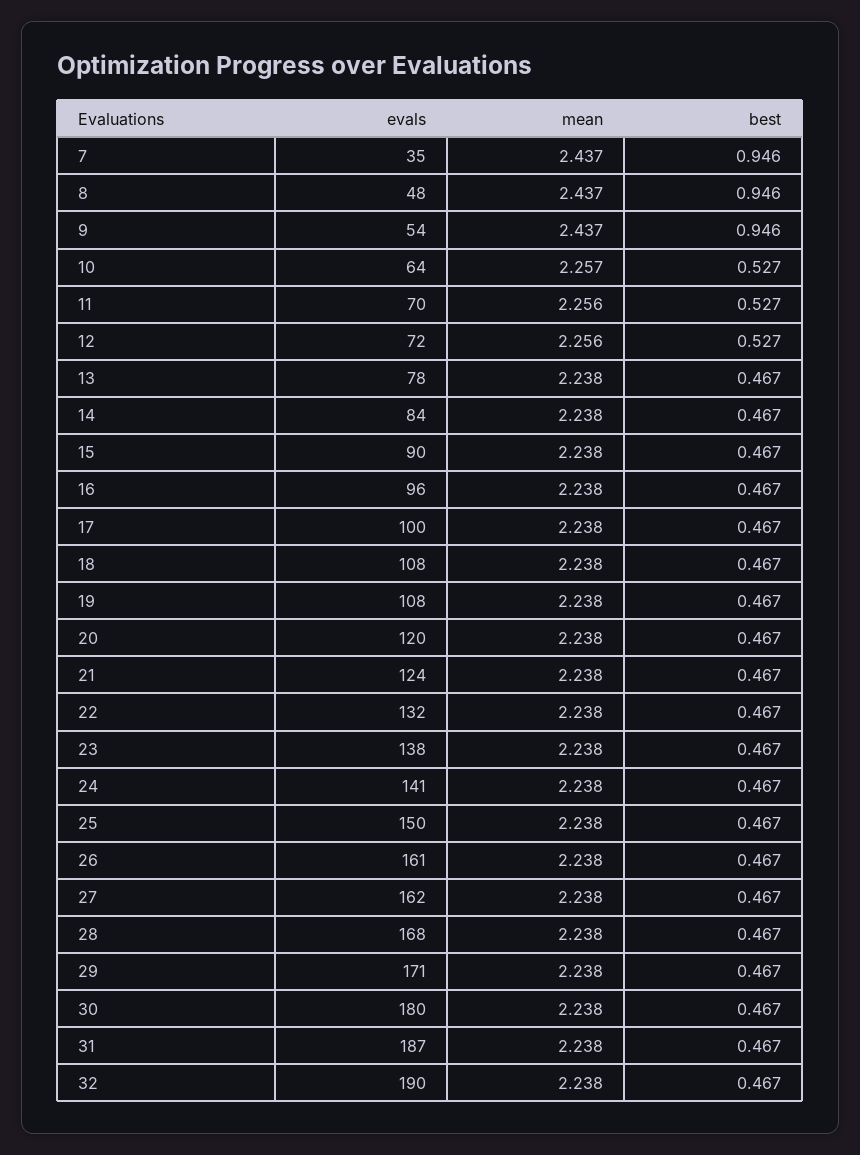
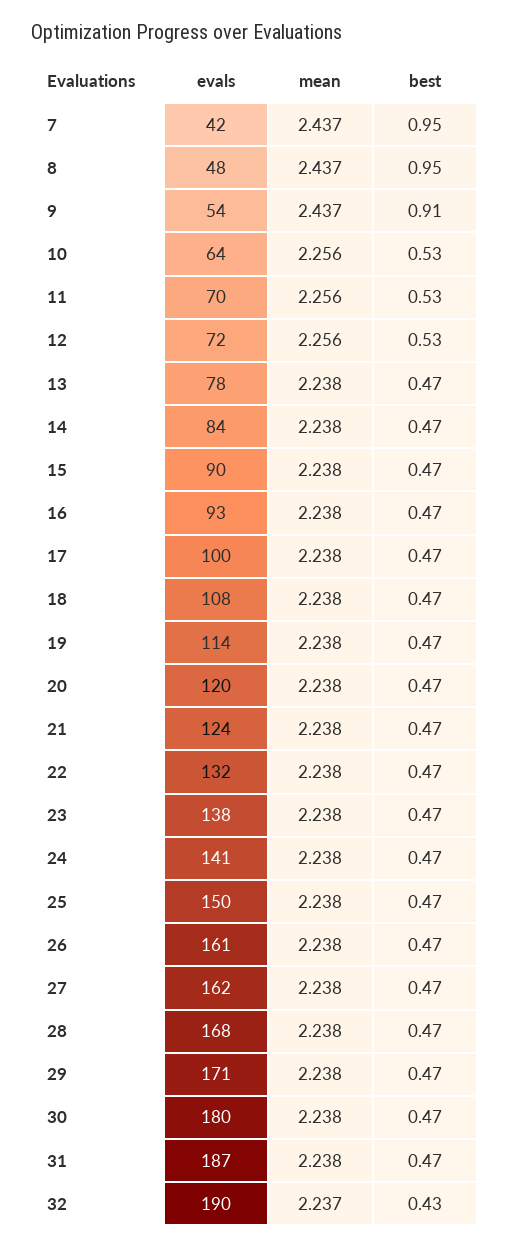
  {
    "evals": {
-     "7": 35,
+     "7": 42,
      "8": 48,
      "9": 54,
      "10": 64,
      "11": 70,
      "12": 72,
      "13": 78,
      "14": 84,
      "15": 90,
-     "16": 96,
+     "16": 93,
      "17": 100,
      "18": 108,
-     "19": 108,
+     "19": 114,
      "20": 120,
      "21": 124,
      "22": 132,
      "23": 138,
      "24": 141,
      "25": 150,
      "26": 161,
      "27": 162,
      "28": 168,
      "29": 171,
      "30": 180,
      "31": 187,
      "32": 190
    },
    "mean": {
      "7": 2.437,
      "8": 2.437,
      "9": 2.437,
-     "10": 2.257,
+     "10": 2.256,
      "11": 2.256,
      "12": 2.256,
      "13": 2.238,
      "14": 2.238,
      "15": 2.238,
      "16": 2.238,
      "17": 2.238,
      "18": 2.238,
      "19": 2.238,
      "20": 2.238,
      "21": 2.238,
      "22": 2.238,
      "23": 2.238,
      "24": 2.238,
      "25": 2.238,
      "26": 2.238,
      "27": 2.238,
      "28": 2.238,
      "29": 2.238,
      "30": 2.238,
      "31": 2.238,
-     "32": 2.238
+     "32": 2.237
    },
    "best": {
      "7": 0.946,
      "8": 0.946,
-     "9": 0.946,
+     "9": 0.91,
      "10": 0.527,
      "11": 0.527,
      "12": 0.527,
      "13": 0.467,
      "14": 0.467,
      "15": 0.467,
      "16": 0.467,
      "17": 0.467,
      "18": 0.467,
      "19": 0.467,
      "20": 0.467,
      "21": 0.467,
      "22": 0.467,
      "23": 0.467,
      "24": 0.467,
      "25": 0.467,
      "26": 0.467,
      "27": 0.467,
      "28": 0.467,
      "29": 0.467,
      "30": 0.467,
      "31": 0.467,
-     "32": 0.467
+     "32": 0.43
    }
  }

